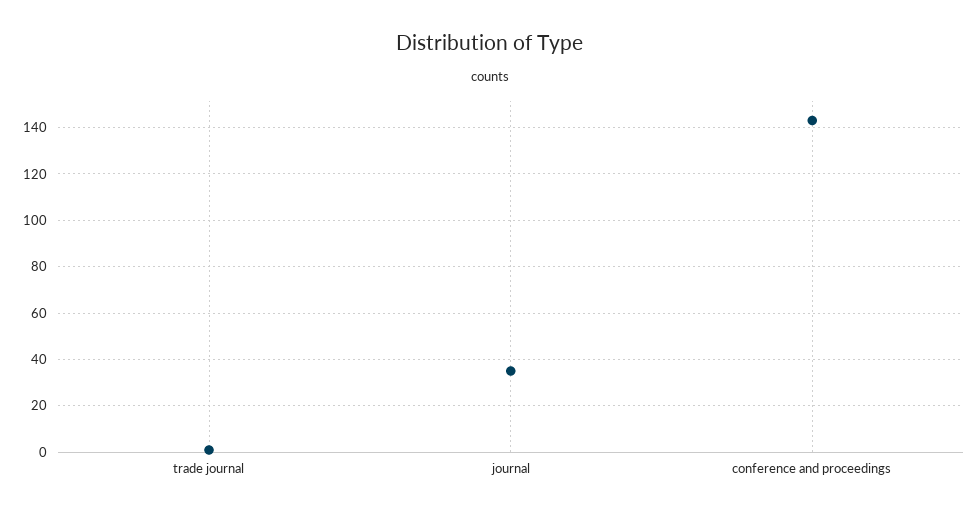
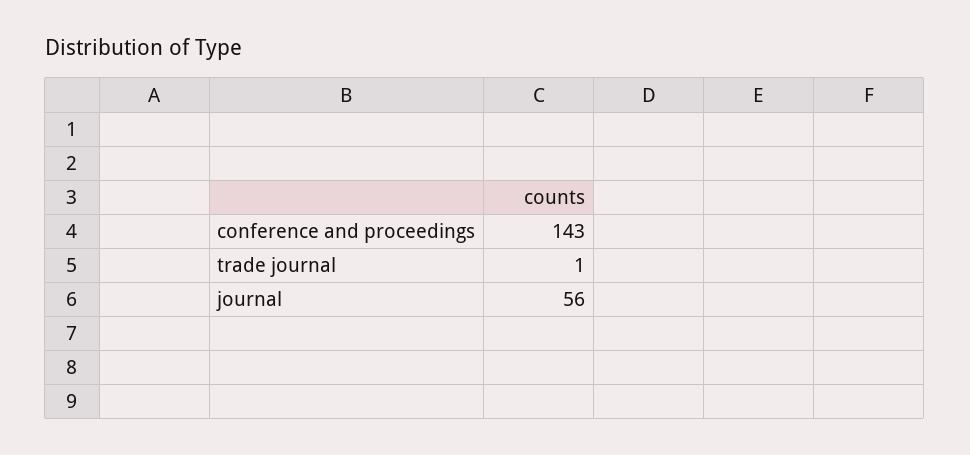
  {
    "trade journal": 1,
-   "journal": 35,
+   "journal": 56,
    "conference and proceedings": 143
  }

